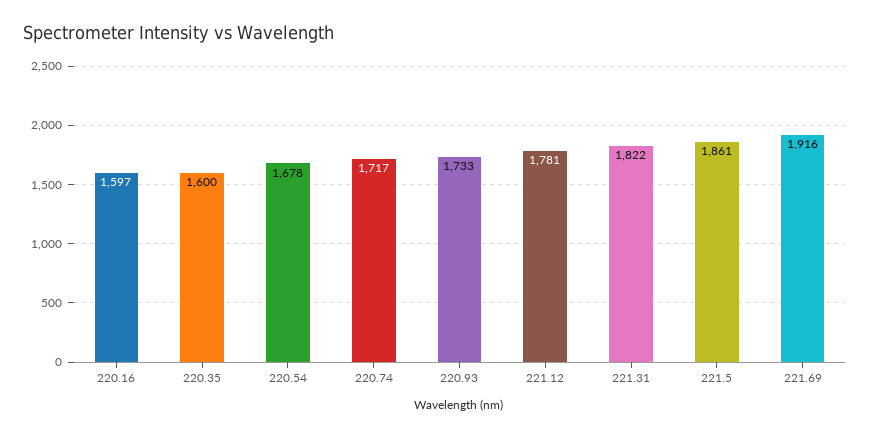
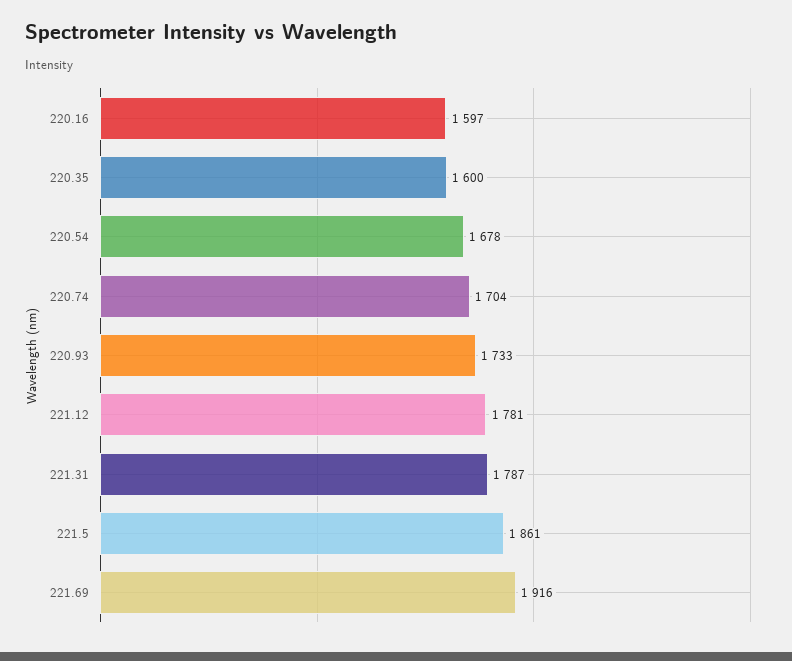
  {
    "220.16": 1597,
    "220.35": 1600,
    "220.54": 1678,
-   "220.74": 1717,
+   "220.74": 1704,
    "220.93": 1733,
    "221.12": 1781,
-   "221.31": 1822,
+   "221.31": 1787,
    "221.5": 1861,
    "221.69": 1916
  }

